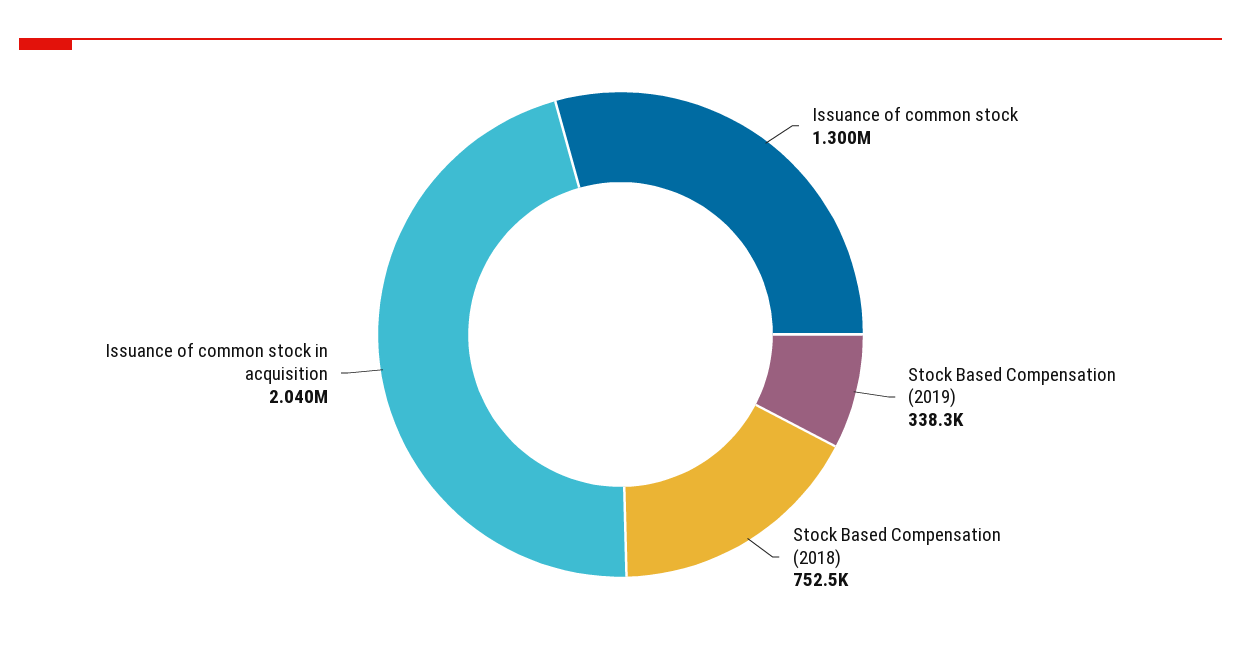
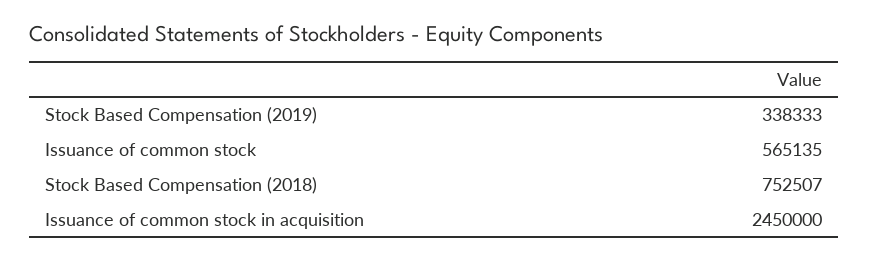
  {
-   "Issuance of common stock": 1300000,
+   "Issuance of common stock": 565135,
    "Stock Based Compensation (2019)": 338333,
    "Stock Based Compensation (2018)": 752507,
-   "Issuance of common stock in acquisition": 2040000
+   "Issuance of common stock in acquisition": 2450000
  }

